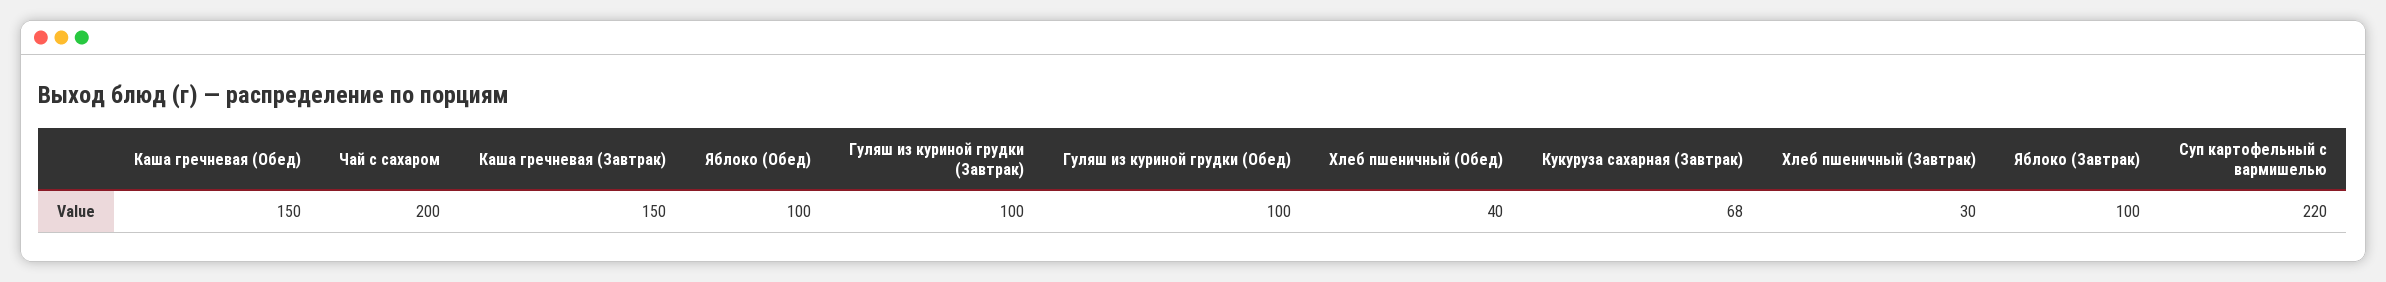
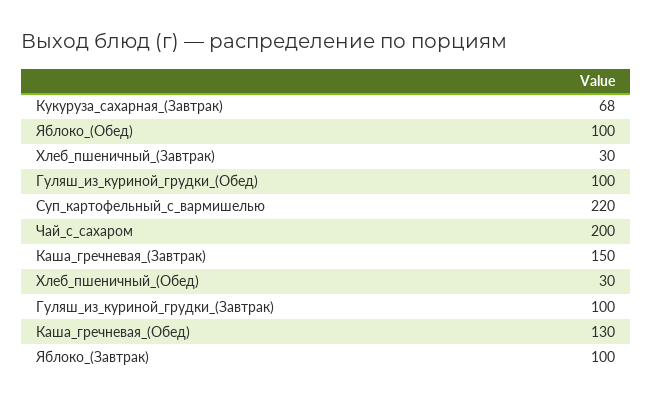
  {
-   "Каша гречневая (Обед)": 150,
+   "Каша гречневая (Обед)": 130,
    "Чай с сахаром": 200,
    "Каша гречневая (Завтрак)": 150,
    "Яблоко (Обед)": 100,
    "Гуляш из куриной грудки (Завтрак)": 100,
    "Гуляш из куриной грудки (Обед)": 100,
-   "Хлеб пшеничный (Обед)": 40,
+   "Хлеб пшеничный (Обед)": 30,
    "Кукуруза сахарная (Завтрак)": 68,
    "Хлеб пшеничный (Завтрак)": 30,
    "Яблоко (Завтрак)": 100,
    "Суп картофельный с вармишелью": 220
  }

